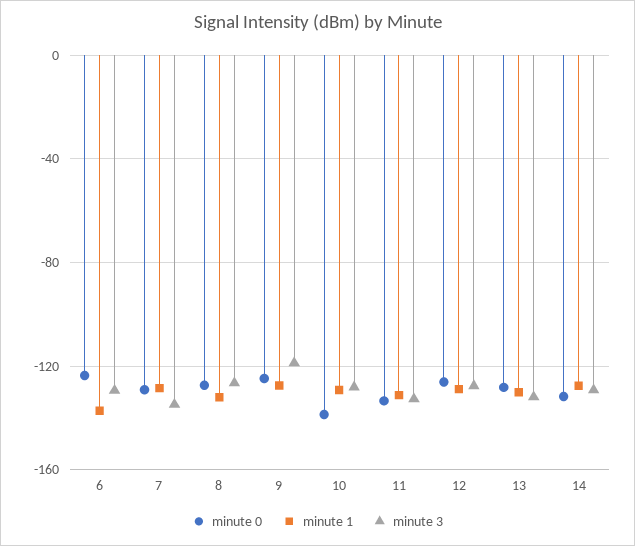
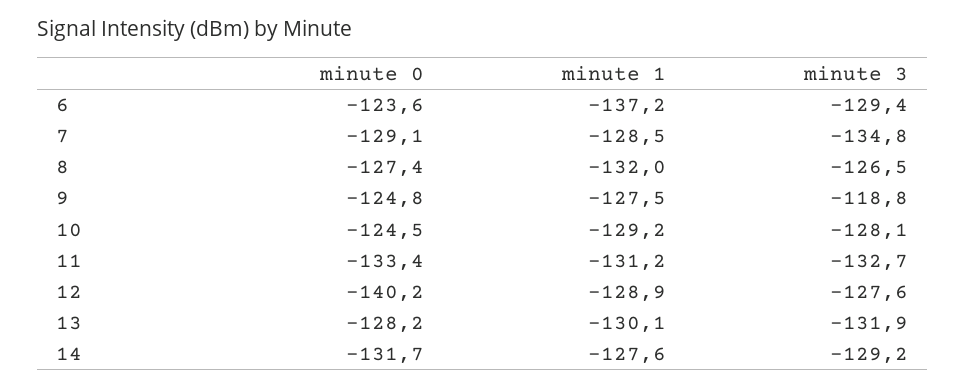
  {
    "minute 0": {
      "6": -123.6,
      "7": -129.1,
      "8": -127.4,
      "9": -124.8,
-     "10": -140,
+     "10": -124.5,
      "11": -133.4,
-     "12": -125,
+     "12": -140.2,
      "13": -128.2,
      "14": -131.7
    },
    "minute 1": {
      "6": -137.2,
      "7": -128.5,
      "8": -132,
      "9": -127.5,
      "10": -129.2,
      "11": -131.2,
      "12": -128.9,
      "13": -130.1,
      "14": -127.6
    },
    "minute 3": {
      "6": -129.4,
      "7": -134.8,
      "8": -126.5,
      "9": -118.8,
      "10": -128.1,
      "11": -132.7,
      "12": -127.6,
      "13": -131.9,
      "14": -129.2
    }
  }

